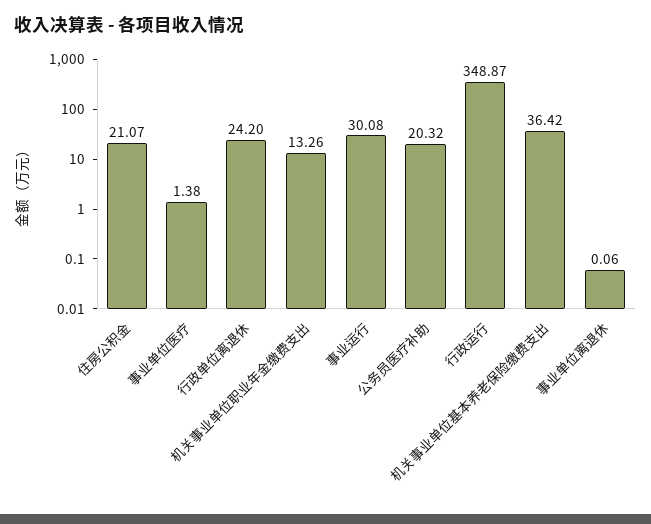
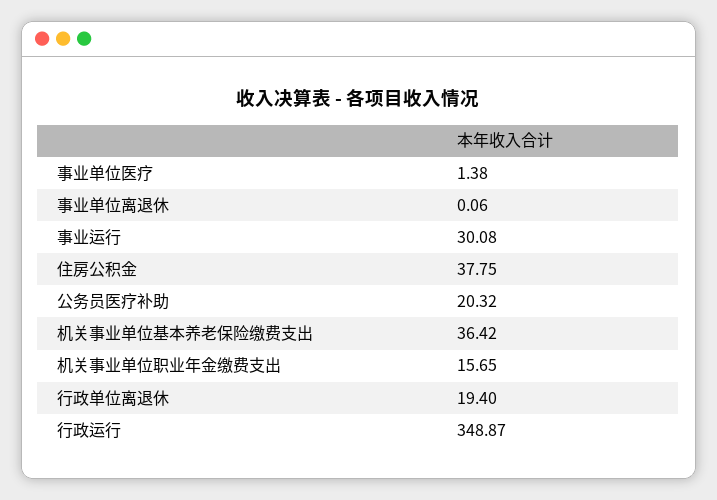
  {
-   "住房公积金": 21.07,
+   "住房公积金": 37.75,
    "事业单位医疗": 1.38,
-   "行政单位离退休": 24.2,
+   "行政单位离退休": 19.4,
-   "机关事业单位职业年金缴费支出": 13.26,
+   "机关事业单位职业年金缴费支出": 15.65,
    "事业运行": 30.08,
    "公务员医疗补助": 20.32,
    "行政运行": 348.87,
    "机关事业单位基本养老保险缴费支出": 36.42,
    "事业单位离退休": 0.06
  }

